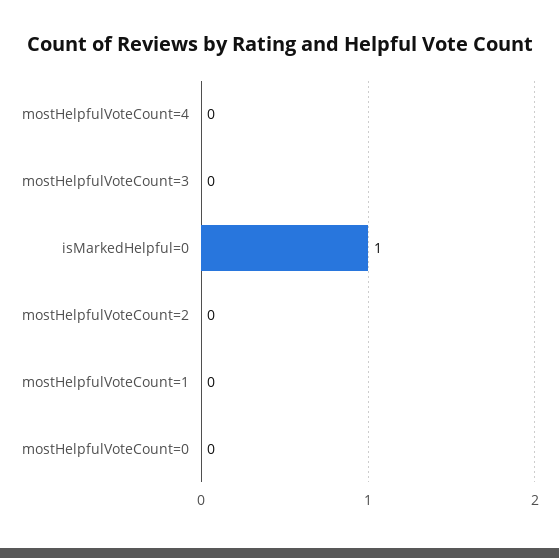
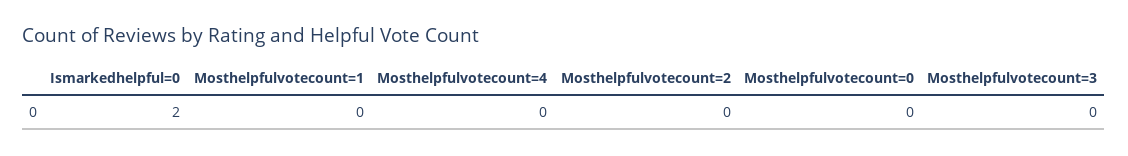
  {
    "mostHelpfulVoteCount=4": 0,
    "mostHelpfulVoteCount=3": 0,
-   "isMarkedHelpful=0": 1,
+   "isMarkedHelpful=0": 2,
    "mostHelpfulVoteCount=2": 0,
    "mostHelpfulVoteCount=1": 0,
    "mostHelpfulVoteCount=0": 0
  }

